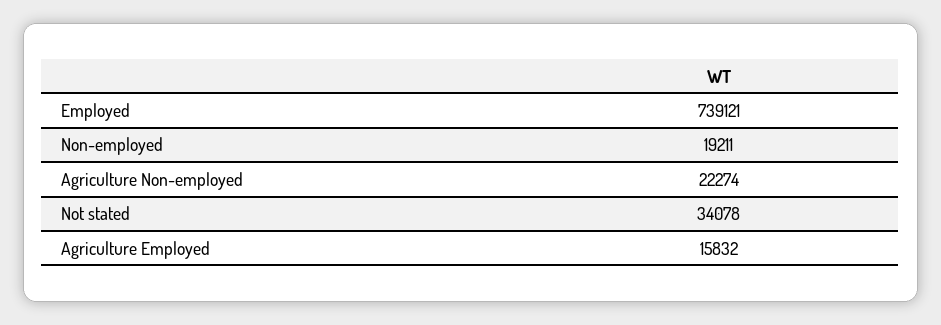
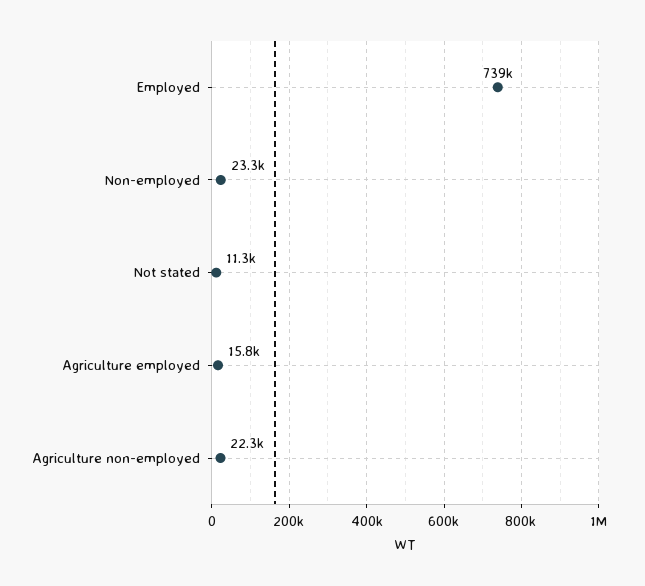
  {
    "Employed": 739121,
-   "Non-employed": 19211,
+   "Non-employed": 23300,
    "Agriculture Non-employed": 22274,
-   "Not stated": 34078,
+   "Not stated": 11300,
    "Agriculture Employed": 15832
  }

